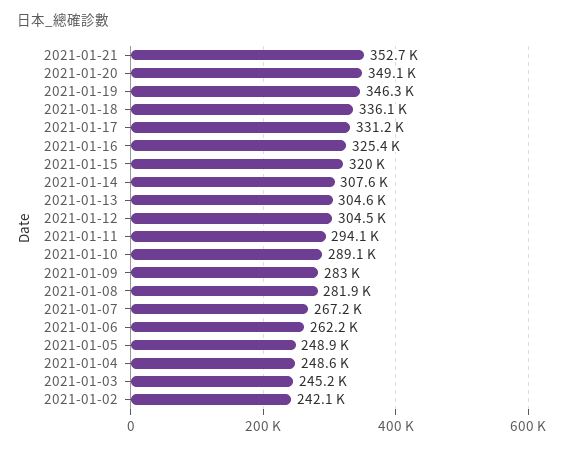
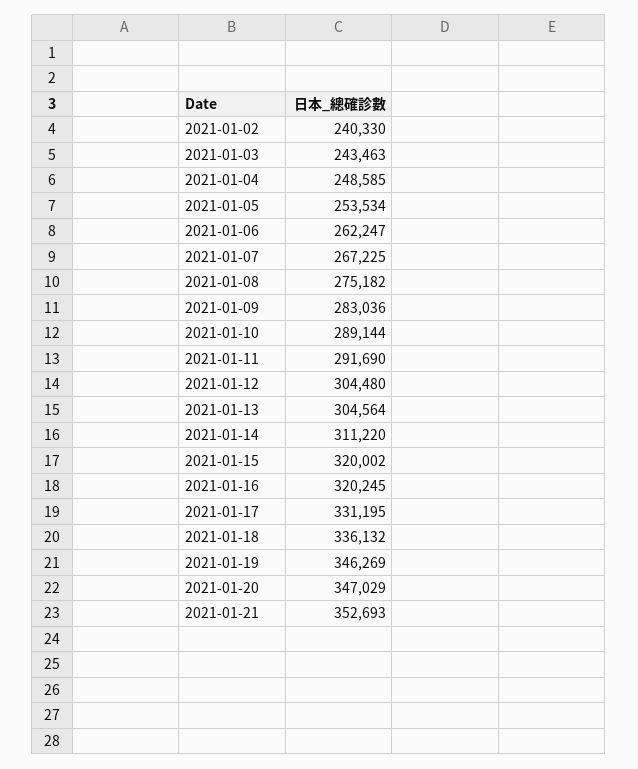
  {
    "2021-01-21": 352693,
-   "2021-01-20": 349100,
+   "2021-01-20": 347029,
    "2021-01-19": 346269,
    "2021-01-18": 336132,
    "2021-01-17": 331195,
-   "2021-01-16": 325400,
+   "2021-01-16": 320245,
    "2021-01-15": 320002,
-   "2021-01-14": 307600,
+   "2021-01-14": 311220,
    "2021-01-13": 304564,
    "2021-01-12": 304480,
-   "2021-01-11": 294100,
+   "2021-01-11": 291690,
    "2021-01-10": 289144,
    "2021-01-09": 283036,
-   "2021-01-08": 281900,
+   "2021-01-08": 275182,
    "2021-01-07": 267225,
    "2021-01-06": 262247,
-   "2021-01-05": 248900,
+   "2021-01-05": 253534,
    "2021-01-04": 248585,
-   "2021-01-03": 245200,
+   "2021-01-03": 243463,
-   "2021-01-02": 242100
+   "2021-01-02": 240330
  }

